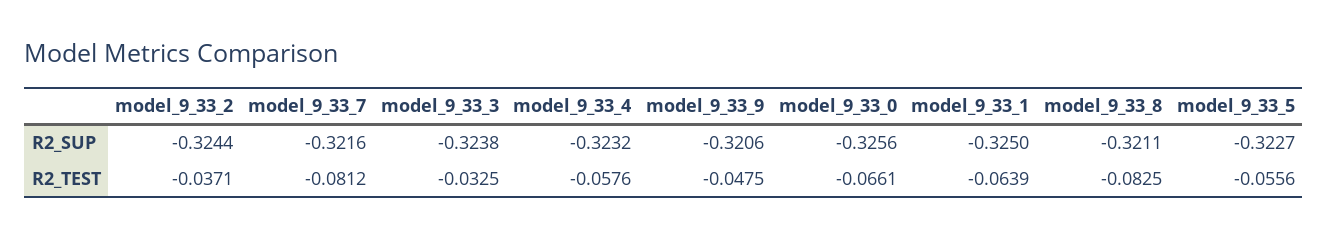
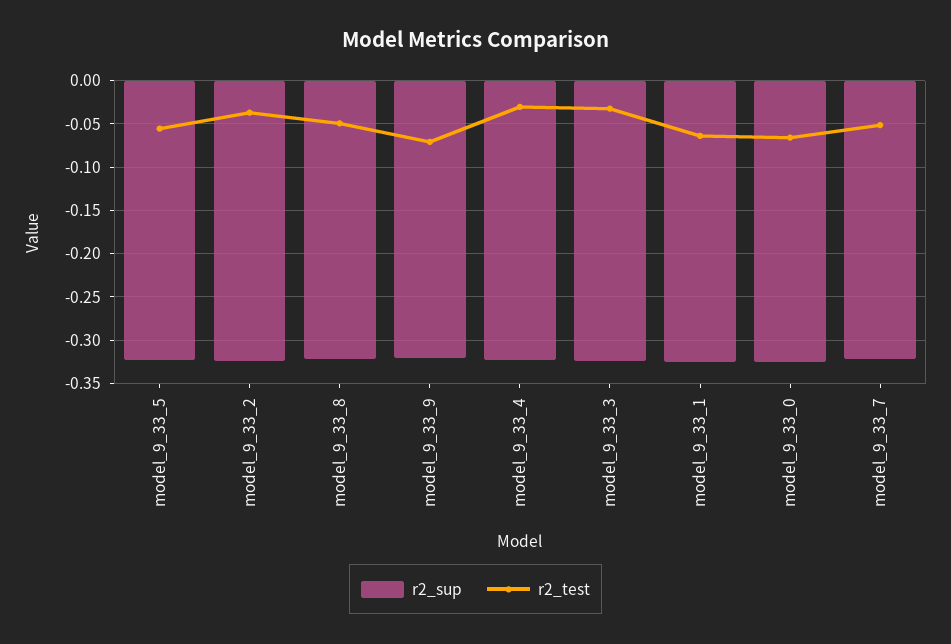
  {
    "R2_SUP": {
      "model_9_33_2": -0.3244,
      "model_9_33_7": -0.3216,
      "model_9_33_3": -0.3238,
      "model_9_33_4": -0.3232,
      "model_9_33_9": -0.3206,
      "model_9_33_0": -0.3256,
      "model_9_33_1": -0.325,
      "model_9_33_8": -0.3211,
      "model_9_33_5": -0.3227
    },
    "R2_TEST": {
      "model_9_33_2": -0.0371,
-     "model_9_33_7": -0.0812,
+     "model_9_33_7": -0.05,
      "model_9_33_3": -0.0325,
-     "model_9_33_4": -0.0576,
+     "model_9_33_4": -0.03,
-     "model_9_33_9": -0.0475,
+     "model_9_33_9": -0.07,
      "model_9_33_0": -0.0661,
      "model_9_33_1": -0.0639,
-     "model_9_33_8": -0.0825,
+     "model_9_33_8": -0.05,
      "model_9_33_5": -0.0556
    }
  }

